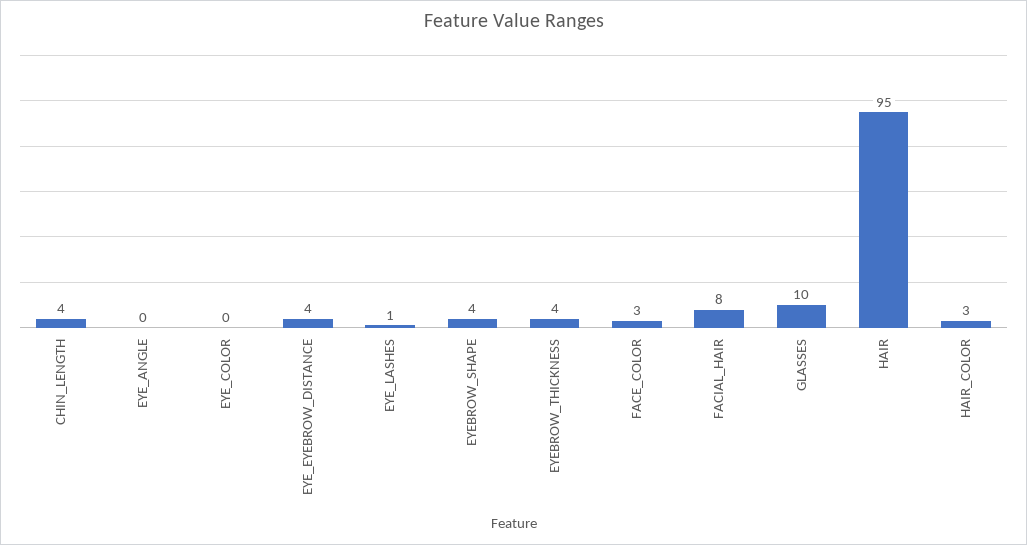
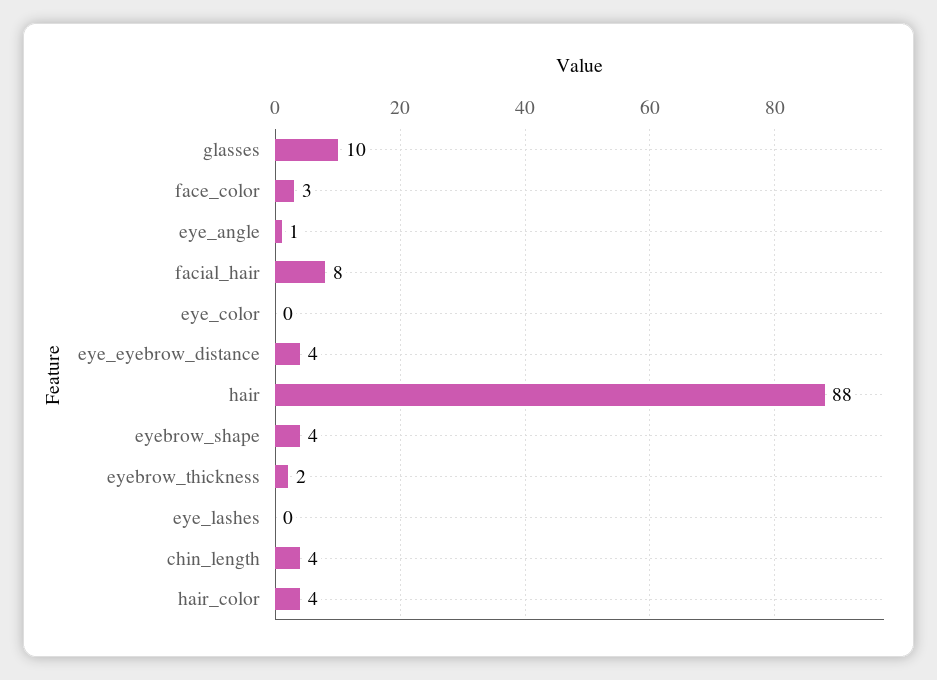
  {
    "CHIN_LENGTH": 4,
-   "EYE_ANGLE": 0,
+   "EYE_ANGLE": 1,
    "EYE_COLOR": 0,
    "EYE_EYEBROW_DISTANCE": 4,
-   "EYE_LASHES": 1,
+   "EYE_LASHES": 0,
    "EYEBROW_SHAPE": 4,
-   "EYEBROW_THICKNESS": 4,
+   "EYEBROW_THICKNESS": 2,
    "FACE_COLOR": 3,
    "FACIAL_HAIR": 8,
    "GLASSES": 10,
-   "HAIR": 95,
+   "HAIR": 88,
-   "HAIR_COLOR": 3
+   "HAIR_COLOR": 4
  }

